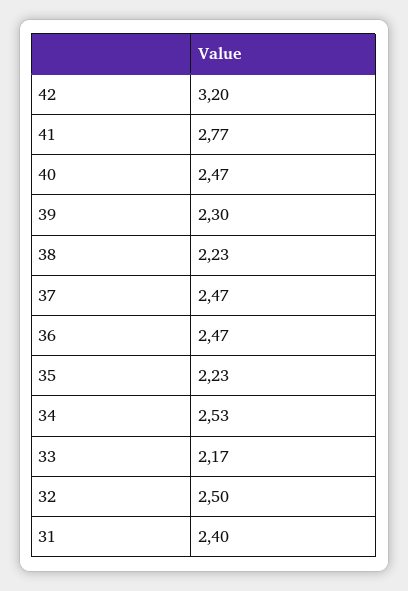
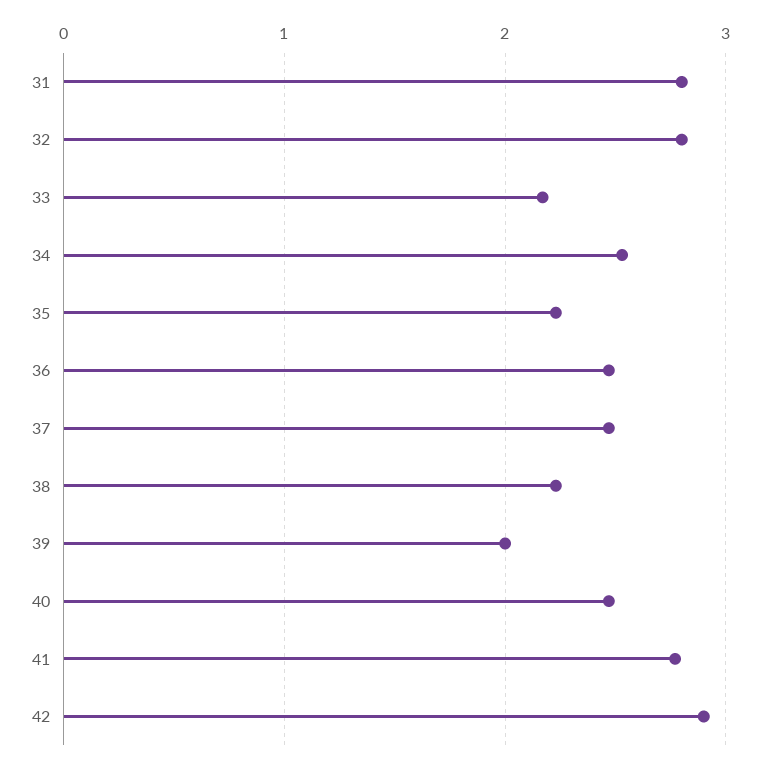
  {
-   "42": 3.2,
+   "42": 2.9,
    "41": 2.77,
    "40": 2.47,
-   "39": 2.3,
+   "39": 2,
    "38": 2.23,
    "37": 2.47,
    "36": 2.47,
    "35": 2.23,
    "34": 2.53,
    "33": 2.17,
-   "32": 2.5,
+   "32": 2.8,
-   "31": 2.4
+   "31": 2.8
  }

